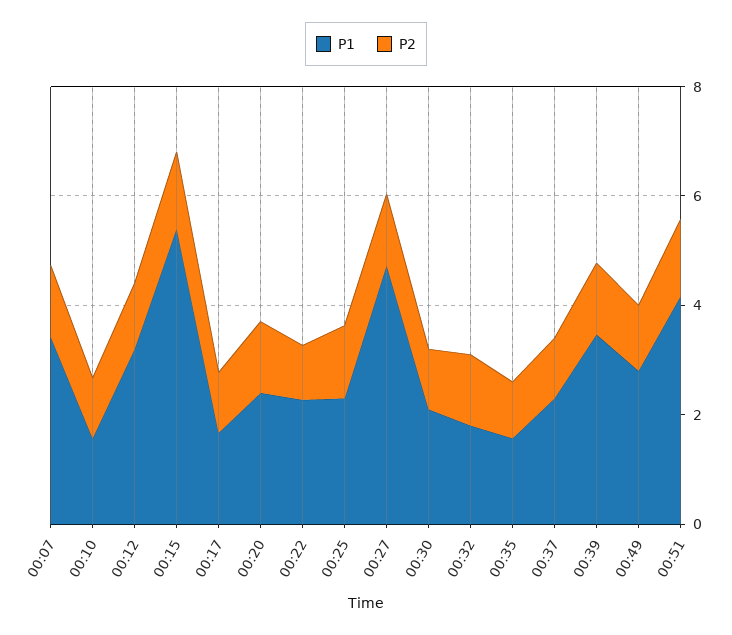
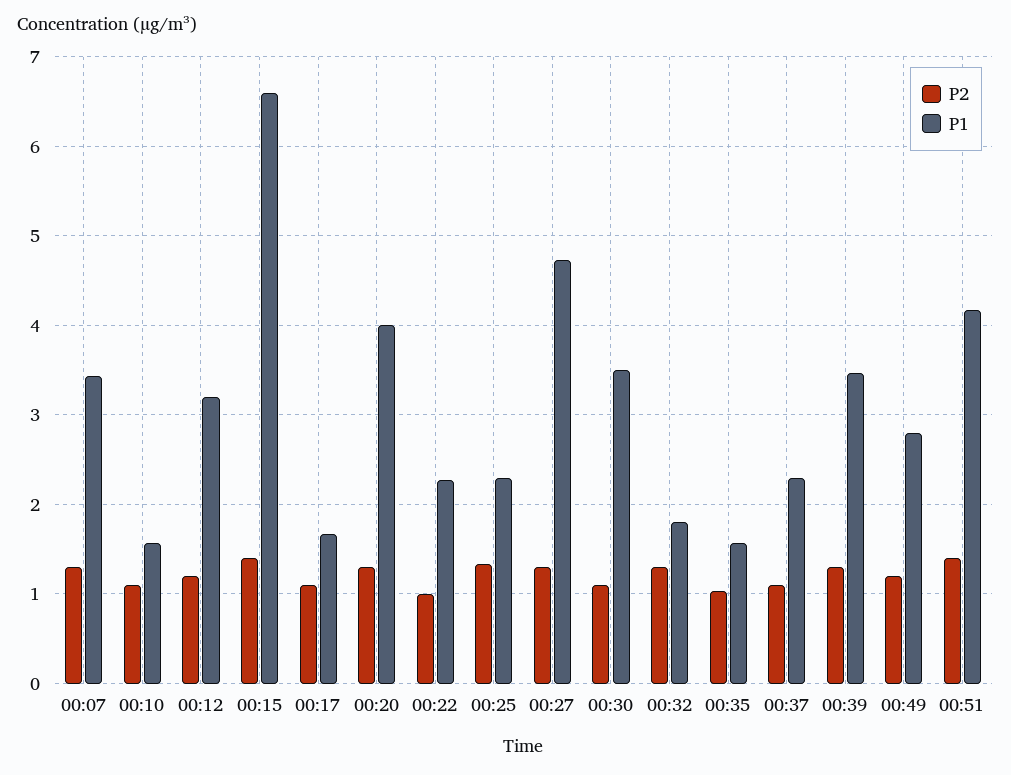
  {
    "P1": {
      "00:07": 3.4,
      "00:10": 1.6,
      "00:12": 3.2,
-     "00:15": 5.5,
+     "00:15": 6.6,
      "00:17": 1.7,
-     "00:20": 2.5,
+     "00:20": 4,
      "00:22": 2.3,
      "00:25": 2.3,
      "00:27": 4.7,
-     "00:30": 2,
+     "00:30": 3.5,
      "00:32": 1.8,
      "00:35": 1.6,
      "00:37": 2.3,
      "00:39": 3.5,
      "00:49": 2.8,
      "00:51": 4.2
    },
    "P2": {
      "00:07": 1.3,
      "00:10": 1.1,
      "00:12": 1.2,
      "00:15": 1.4,
      "00:17": 1.1,
      "00:20": 1.3,
      "00:22": 1,
      "00:25": 1.3,
      "00:27": 1.3,
      "00:30": 1.1,
      "00:32": 1.3,
      "00:35": 1,
      "00:37": 1.1,
      "00:39": 1.3,
      "00:49": 1.2,
      "00:51": 1.4
    }
  }

